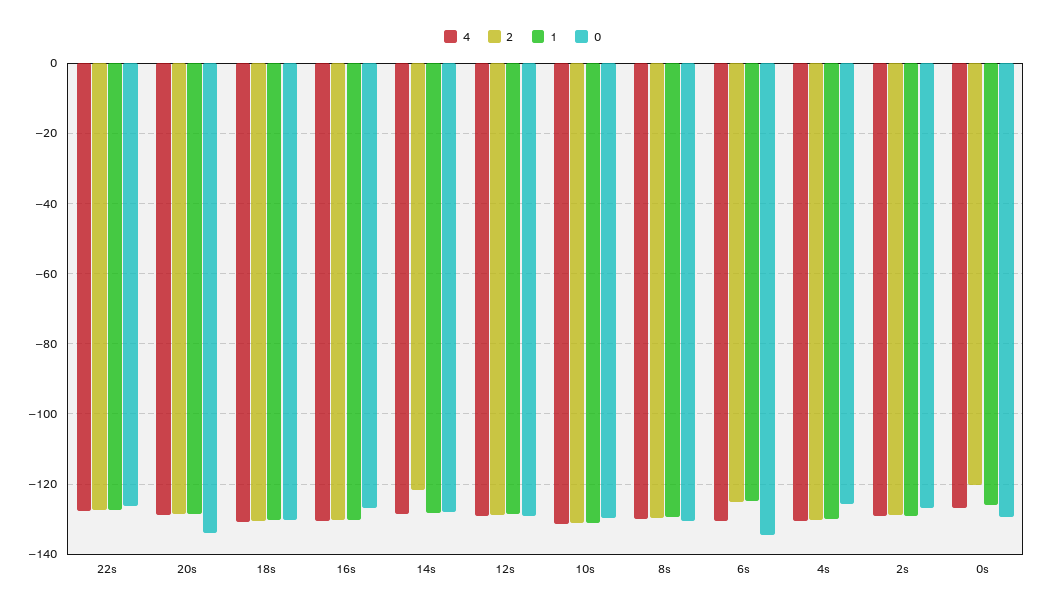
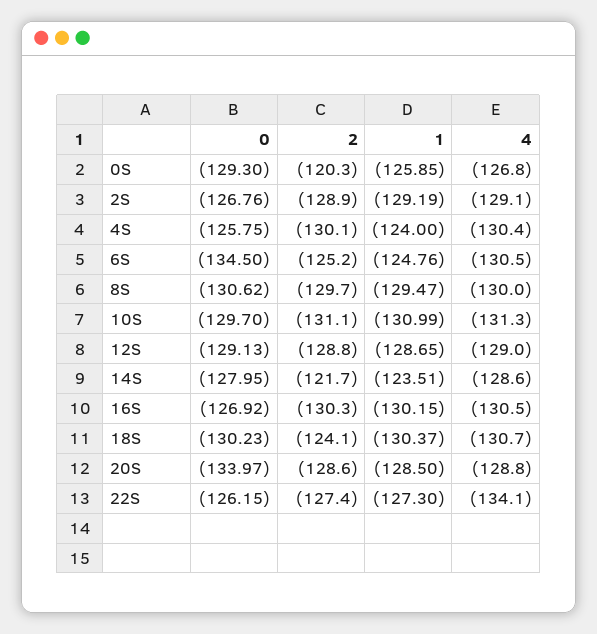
  {
    "4": {
-     "22s": -128,
+     "22s": -134.1,
      "20s": -128.8,
      "18s": -130.7,
      "16s": -130.5,
      "14s": -128.6,
      "12s": -129,
      "10s": -131.3,
      "8s": -130,
      "6s": -130.5,
      "4s": -130.4,
      "2s": -129.1,
      "0s": -126.8
    },
    "2": {
      "22s": -127.4,
      "20s": -128.6,
-     "18s": -130,
+     "18s": -124.1,
      "16s": -130.3,
      "14s": -121.7,
      "12s": -128.8,
      "10s": -131.1,
      "8s": -129.7,
      "6s": -125.2,
      "4s": -130.1,
      "2s": -128.9,
      "0s": -120.3
    },
    "1": {
      "22s": -127.3,
      "20s": -128.5,
      "18s": -130.37,
      "16s": -130.15,
-     "14s": -128,
+     "14s": -123.51,
      "12s": -128.65,
      "10s": -130.99,
      "8s": -129.47,
      "6s": -124.76,
-     "4s": -130,
+     "4s": -124,
      "2s": -129.19,
      "0s": -125.85
    },
    "0": {
      "22s": -126.15,
      "20s": -133.97,
      "18s": -130.23,
      "16s": -126.92,
      "14s": -127.95,
      "12s": -129.13,
      "10s": -129.7,
      "8s": -130.62,
      "6s": -134.5,
      "4s": -125.75,
      "2s": -126.76,
      "0s": -129.3
    }
  }

